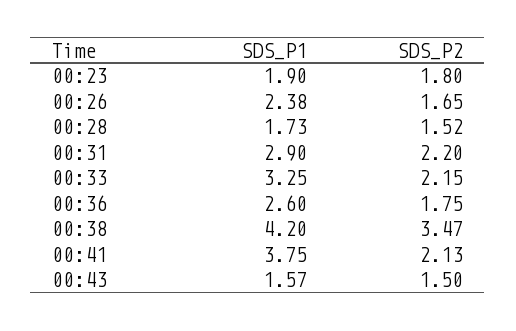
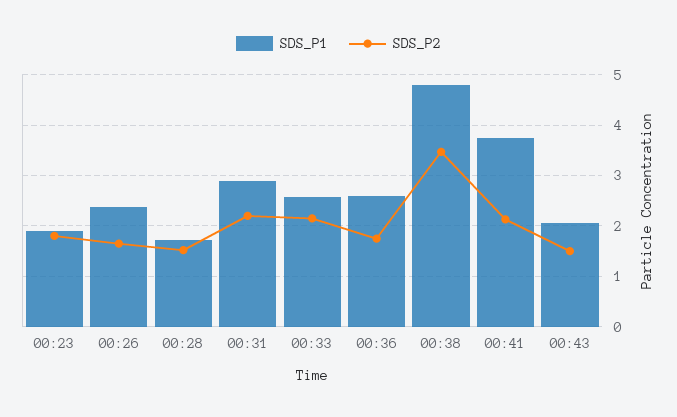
  {
    "SDS_P1": {
      "00:23": 1.9,
      "00:26": 2.38,
      "00:28": 1.73,
      "00:31": 2.9,
-     "00:33": 3.25,
+     "00:33": 2.6,
      "00:36": 2.6,
-     "00:38": 4.2,
+     "00:38": 4.8,
      "00:41": 3.75,
-     "00:43": 1.57
+     "00:43": 2
    },
    "SDS_P2": {
      "00:23": 1.8,
      "00:26": 1.65,
      "00:28": 1.52,
      "00:31": 2.2,
      "00:33": 2.15,
      "00:36": 1.75,
      "00:38": 3.47,
      "00:41": 2.13,
      "00:43": 1.5
    }
  }

